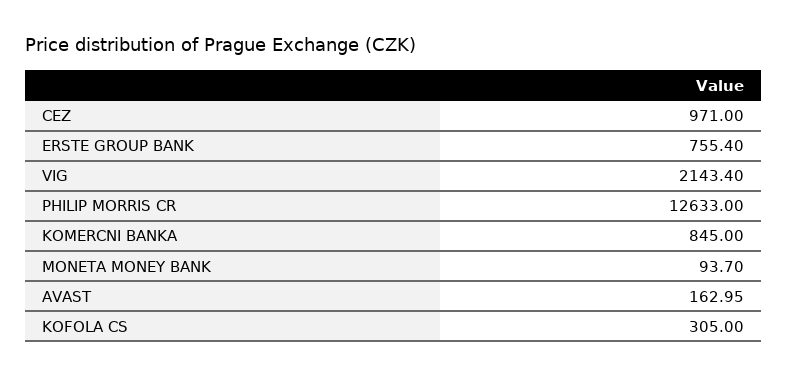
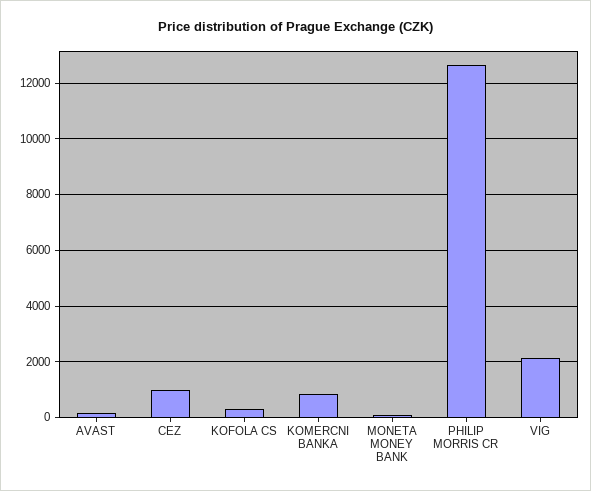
  {
    "CEZ": 971,
-   "ERSTE GROUP BANK": 755.4,
    "VIG": 2143.4,
    "PHILIP MORRIS CR": 12633,
    "KOMERCNI BANKA": 845,
    "MONETA MONEY BANK": 93.7,
    "AVAST": 162.95,
    "KOFOLA CS": 305
  }

